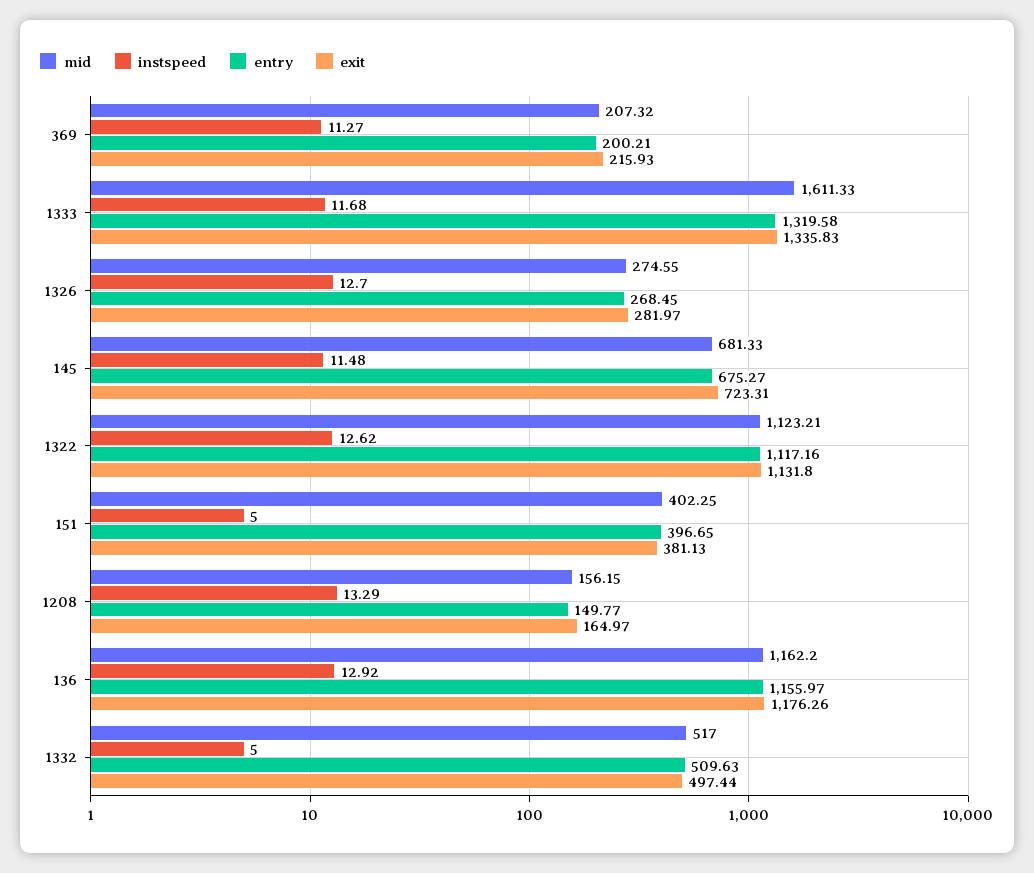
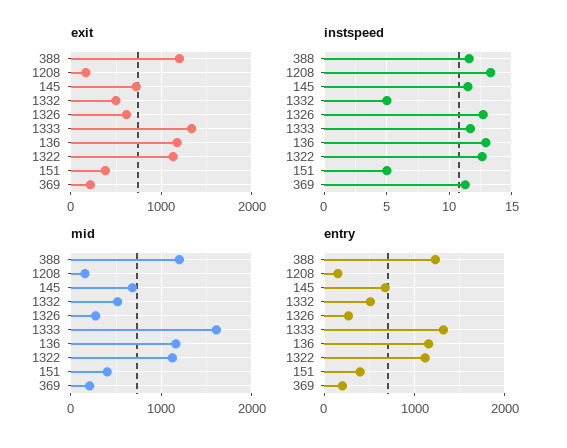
  {
    "mid": {
      "369": 207.32,
      "1333": 1611.33,
      "1326": 274.55,
      "145": 681.33,
      "1322": 1123.21,
      "151": 402.25,
      "1208": 156.15,
      "136": 1162.2,
-     "1332": 517
+     "1332": 517,
+     "388": 1200
    },
    "instspeed": {
      "369": 11.27,
      "1333": 11.68,
      "1326": 12.7,
      "145": 11.48,
      "1322": 12.62,
      "151": 5,
      "1208": 13.29,
      "136": 12.92,
-     "1332": 5
+     "1332": 5,
+     "388": 11.5
    },
    "entry": {
      "369": 200.21,
      "1333": 1319.58,
      "1326": 268.45,
      "145": 675.27,
      "1322": 1117.16,
      "151": 396.65,
      "1208": 149.77,
      "136": 1155.97,
-     "1332": 509.63
+     "1332": 509.63,
+     "388": 1200
    },
    "exit": {
      "369": 215.93,
      "1333": 1335.83,
-     "1326": 281.97,
+     "1326": 600,
      "145": 723.31,
      "1322": 1131.8,
      "151": 381.13,
      "1208": 164.97,
      "136": 1176.26,
-     "1332": 497.44
+     "1332": 497.44,
+     "388": 1200
    }
  }

